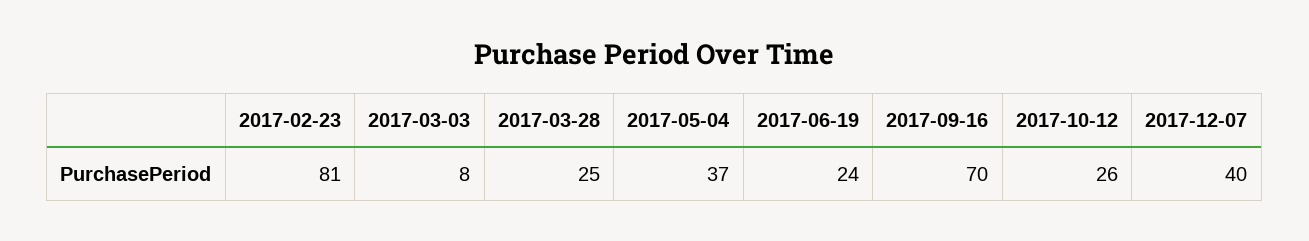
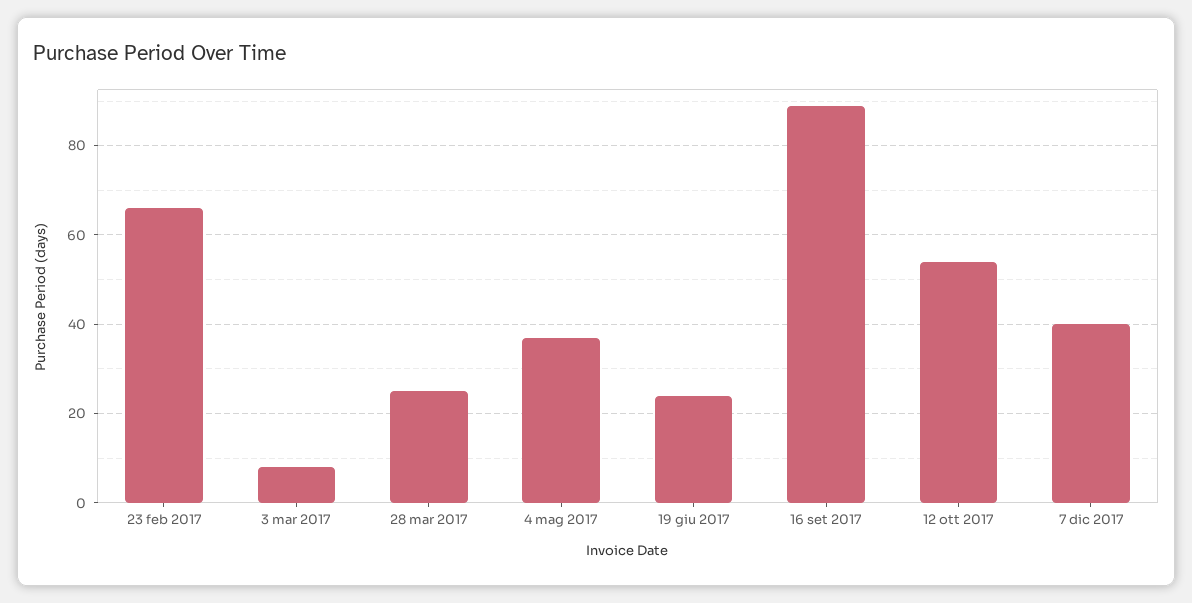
  {
-   "2017-02-23": 81,
+   "2017-02-23": 65,
    "2017-03-03": 8,
    "2017-03-28": 25,
    "2017-05-04": 37,
    "2017-06-19": 24,
-   "2017-09-16": 70,
+   "2017-09-16": 90,
-   "2017-10-12": 26,
+   "2017-10-12": 55,
    "2017-12-07": 40
  }

